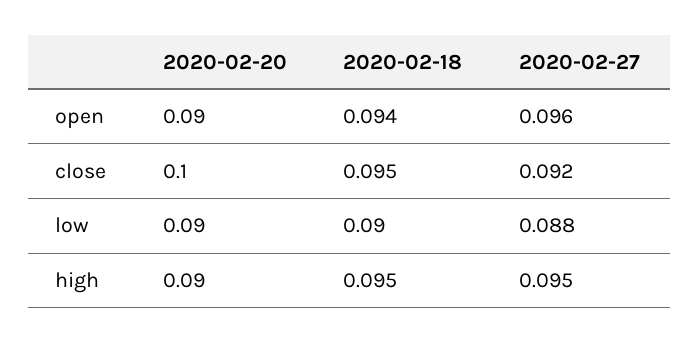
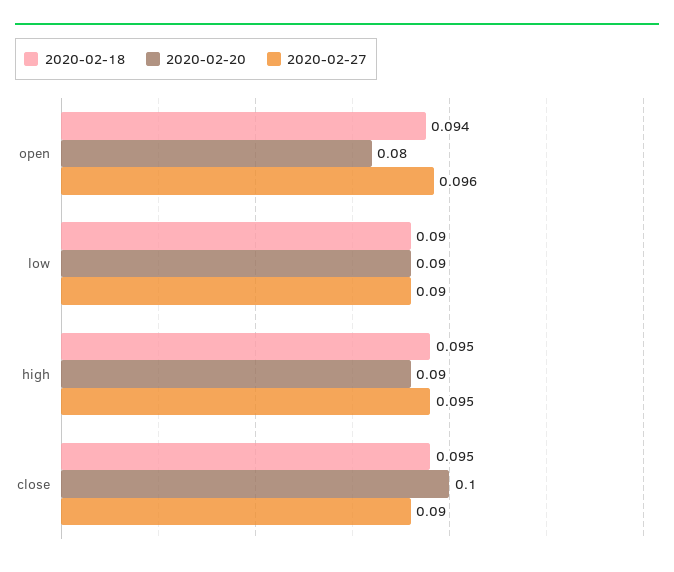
  {
    "2020-02-20": {
-     "open": 0.09,
+     "open": 0.08,
      "close": 0.1,
      "low": 0.09,
      "high": 0.09
    },
    "2020-02-18": {
      "open": 0.094,
      "close": 0.095,
      "low": 0.09,
      "high": 0.095
    },
    "2020-02-27": {
      "open": 0.096,
-     "close": 0.092,
+     "close": 0.09,
-     "low": 0.088,
+     "low": 0.09,
      "high": 0.095
    }
  }

